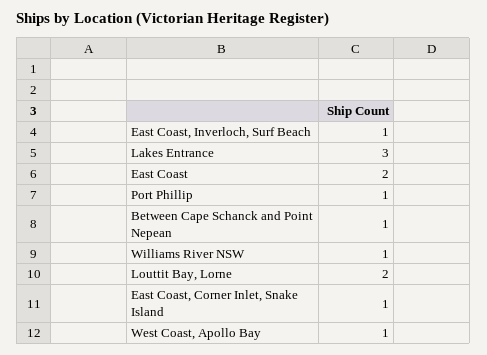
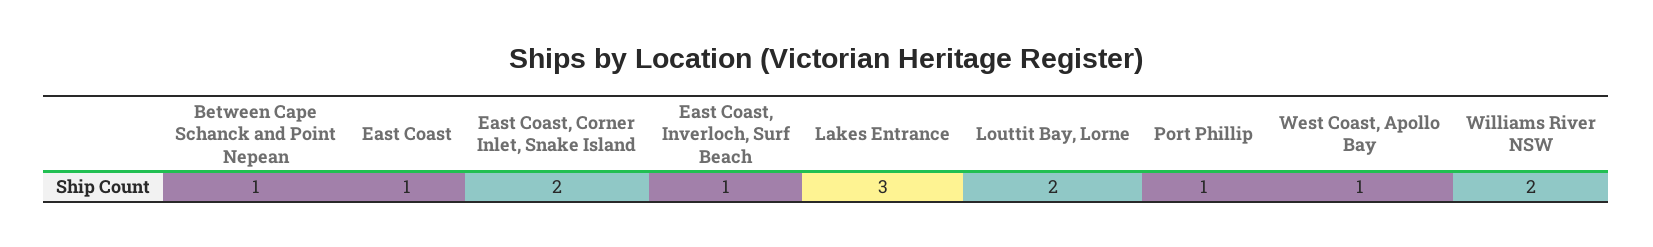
  {
    "East Coast, Inverloch, Surf Beach": 1,
    "Lakes Entrance": 3,
-   "East Coast": 2,
+   "East Coast": 1,
    "Port Phillip": 1,
    "Between Cape Schanck and Point Nepean": 1,
-   "Williams River NSW": 1,
+   "Williams River NSW": 2,
    "Louttit Bay, Lorne": 2,
-   "East Coast, Corner Inlet, Snake Island": 1,
+   "East Coast, Corner Inlet, Snake Island": 2,
    "West Coast, Apollo Bay": 1
  }

